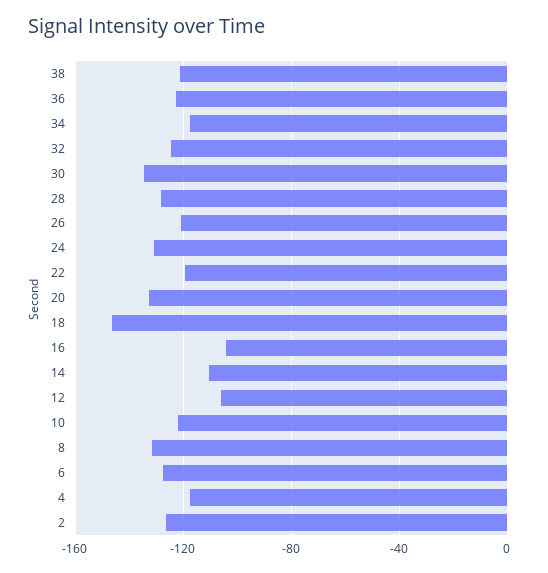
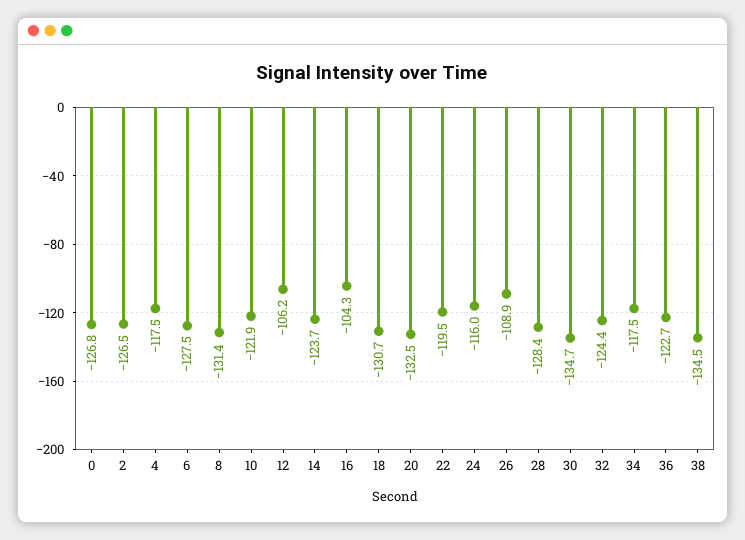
  {
-   "38": -120,
+   "38": -134.5,
    "36": -122.7,
    "34": -117.5,
    "32": -124.4,
    "30": -134.7,
    "28": -128.4,
-   "26": -120,
+   "26": -108.9,
-   "24": -130,
+   "24": -116,
    "22": -119.5,
    "20": -132.5,
-   "18": -145,
+   "18": -130.7,
    "16": -104.3,
-   "14": -110,
+   "14": -123.7,
    "12": -106.2,
    "10": -121.9,
    "8": -131.4,
    "6": -127.5,
    "4": -117.5,
-   "2": -126.5
+   "2": -126.5,
+   "0": -126.8
  }

